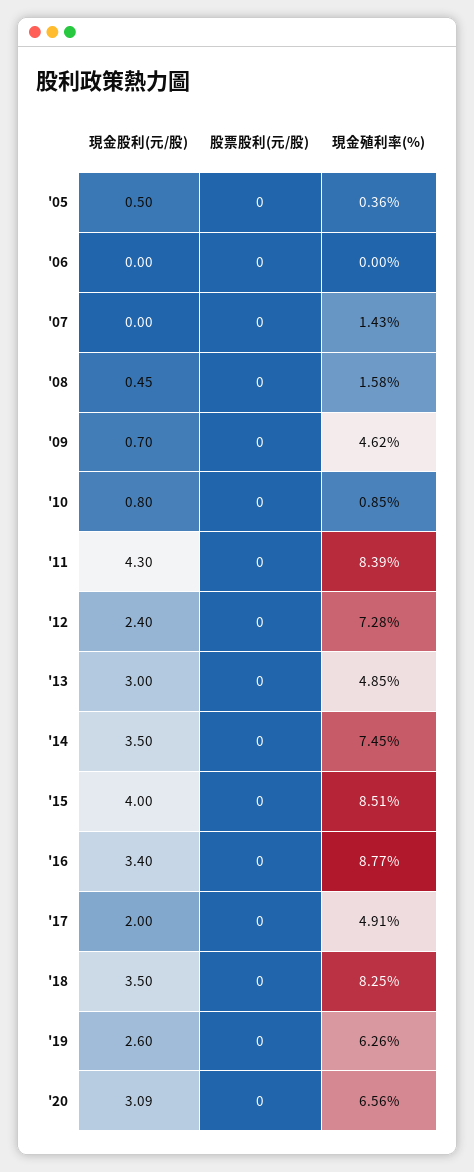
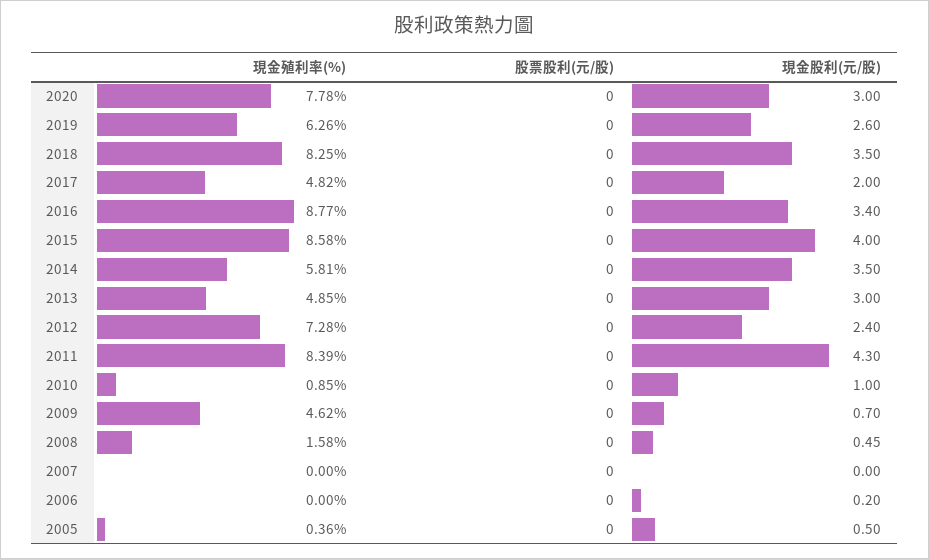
  {
    "現金股利(元/股)": {
      "'05": 0.5,
-     "'06": 0,
+     "'06": 0.2,
      "'07": 0,
      "'08": 0.45,
      "'09": 0.7,
-     "'10": 0.8,
+     "'10": 1,
      "'11": 4.3,
      "'12": 2.4,
      "'13": 3,
      "'14": 3.5,
      "'15": 4,
      "'16": 3.4,
      "'17": 2,
      "'18": 3.5,
      "'19": 2.6,
-     "'20": 3.09
+     "'20": 3
    },
    "股票股利(元/股)": {
      "'05": 0,
      "'06": 0,
      "'07": 0,
      "'08": 0,
      "'09": 0,
      "'10": 0,
      "'11": 0,
      "'12": 0,
      "'13": 0,
      "'14": 0,
      "'15": 0,
      "'16": 0,
      "'17": 0,
      "'18": 0,
      "'19": 0,
      "'20": 0
    },
    "現金殖利率(%)": {
      "'05": 0.36,
      "'06": 0,
-     "'07": 1.43,
+     "'07": 0,
      "'08": 1.58,
      "'09": 4.62,
      "'10": 0.85,
      "'11": 8.39,
      "'12": 7.28,
      "'13": 4.85,
-     "'14": 7.45,
+     "'14": 5.81,
-     "'15": 8.51,
+     "'15": 8.58,
      "'16": 8.77,
-     "'17": 4.91,
+     "'17": 4.82,
      "'18": 8.25,
      "'19": 6.26,
-     "'20": 6.56
+     "'20": 7.78
    }
  }

